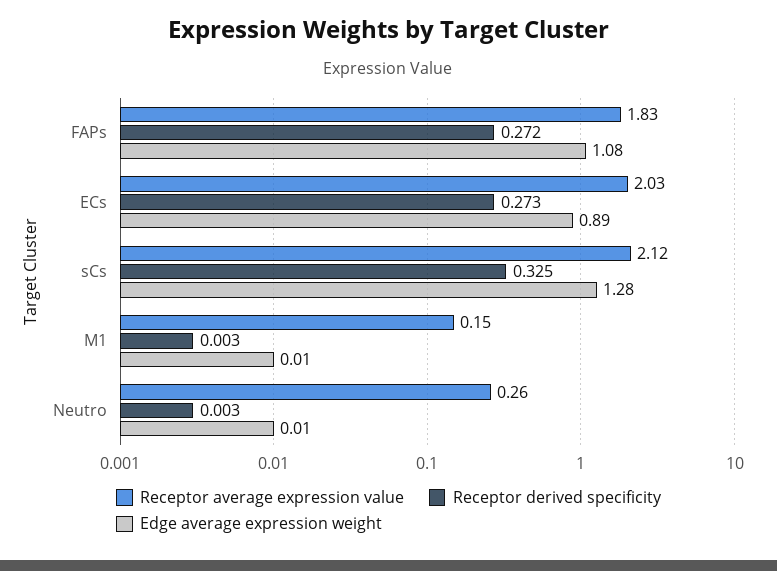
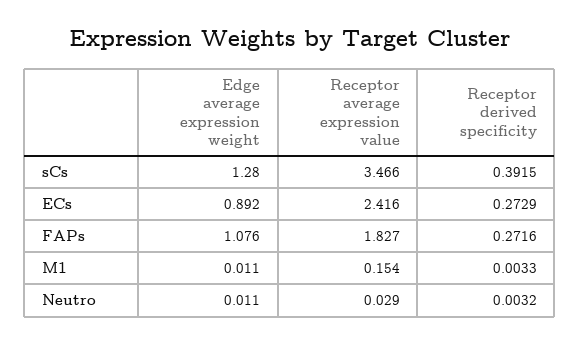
  {
    "Receptor average expression value": {
      "FAPs": 1.827,
-     "ECs": 2.03,
+     "ECs": 2.416,
-     "sCs": 2.12,
+     "sCs": 3.466,
      "M1": 0.154,
-     "Neutro": 0.26
+     "Neutro": 0.029
    },
    "Receptor derived specificity": {
      "FAPs": 0.2716,
      "ECs": 0.2729,
-     "sCs": 0.325,
+     "sCs": 0.3915,
      "M1": 0.0033,
      "Neutro": 0.0032
    },
    "Edge average expression weight": {
      "FAPs": 1.076,
      "ECs": 0.892,
      "sCs": 1.28,
      "M1": 0.011,
      "Neutro": 0.011
    }
  }

